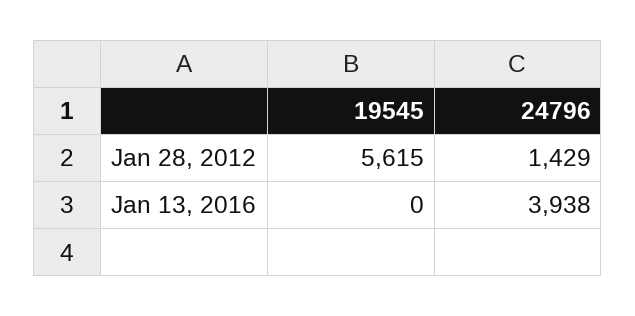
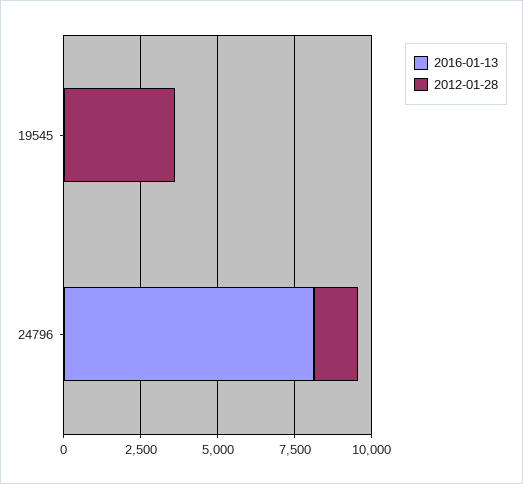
  {
    "Jan 28, 2012": {
-     "19545": 5615,
+     "19545": 3500,
      "24796": 1429
    },
    "Jan 13, 2016": {
      "19545": 0,
-     "24796": 3938
+     "24796": 8000
    }
  }

